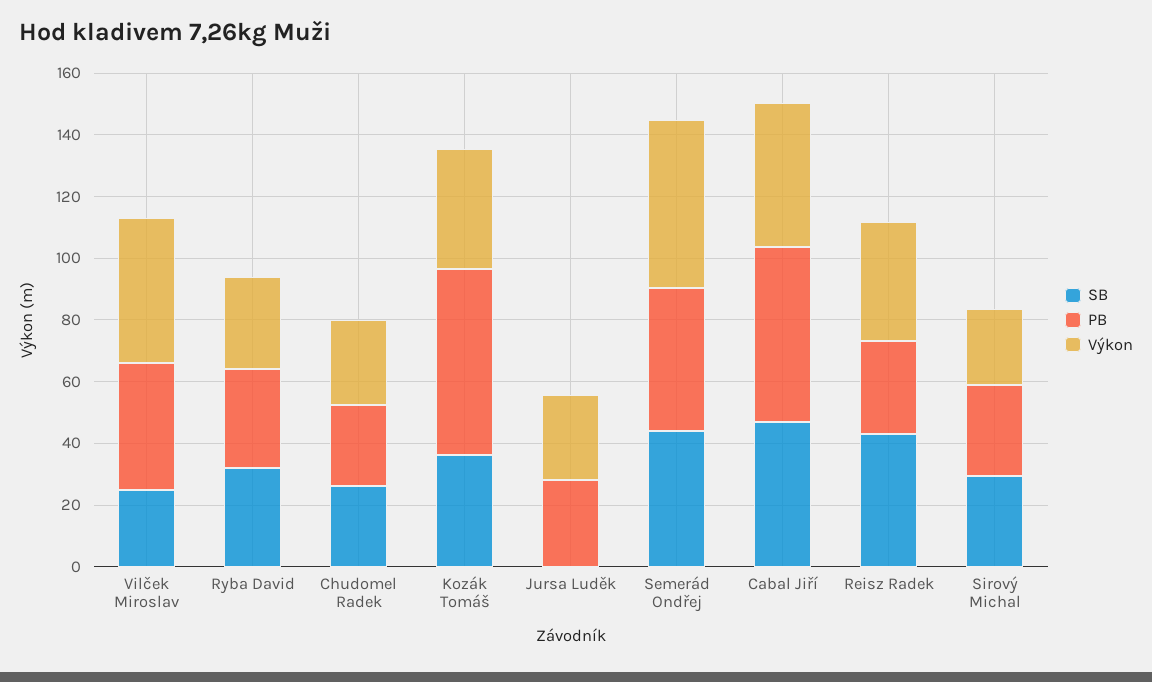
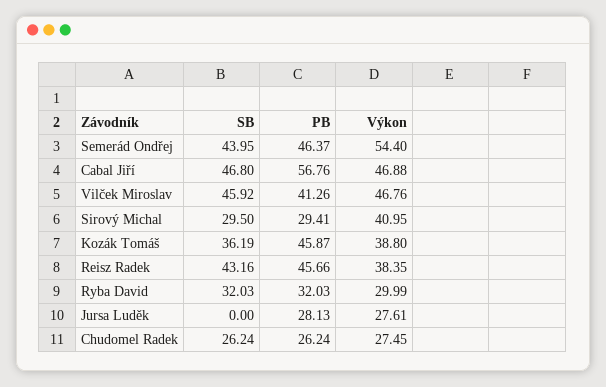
  {
    "SB": {
-     "Vilček Miroslav": 25,
+     "Vilček Miroslav": 45.92,
      "Ryba David": 32.03,
      "Chudomel Radek": 26.24,
      "Kozák Tomáš": 36.19,
      "Jursa Luděk": 0,
      "Semerád Ondřej": 43.95,
      "Cabal Jiří": 46.8,
      "Reisz Radek": 43.16,
      "Sirový Michal": 29.5
    },
    "PB": {
      "Vilček Miroslav": 41.26,
      "Ryba David": 32.03,
      "Chudomel Radek": 26.24,
-     "Kozák Tomáš": 60,
+     "Kozák Tomáš": 45.87,
      "Jursa Luděk": 28.13,
      "Semerád Ondřej": 46.37,
      "Cabal Jiří": 56.76,
-     "Reisz Radek": 30,
+     "Reisz Radek": 45.66,
      "Sirový Michal": 29.41
    },
    "Výkon": {
      "Vilček Miroslav": 46.76,
      "Ryba David": 29.99,
      "Chudomel Radek": 27.45,
      "Kozák Tomáš": 38.8,
      "Jursa Luděk": 27.61,
      "Semerád Ondřej": 54.4,
      "Cabal Jiří": 46.88,
      "Reisz Radek": 38.35,
-     "Sirový Michal": 25
+     "Sirový Michal": 40.95
    }
  }

